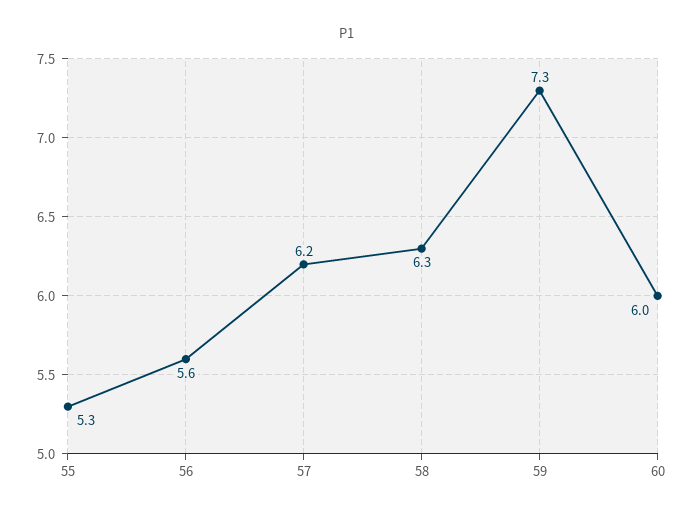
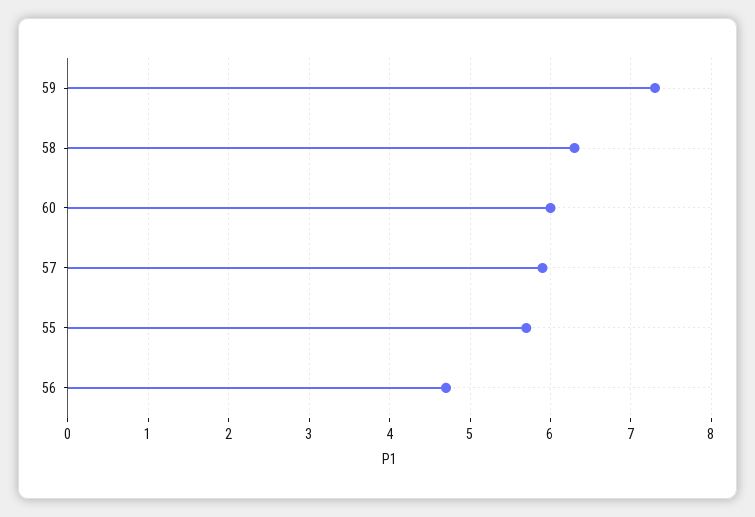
  {
-   "55": 5.3,
+   "55": 5.7,
-   "56": 5.6,
+   "56": 4.7,
-   "57": 6.2,
+   "57": 5.9,
    "58": 6.3,
    "59": 7.3,
    "60": 6
  }

